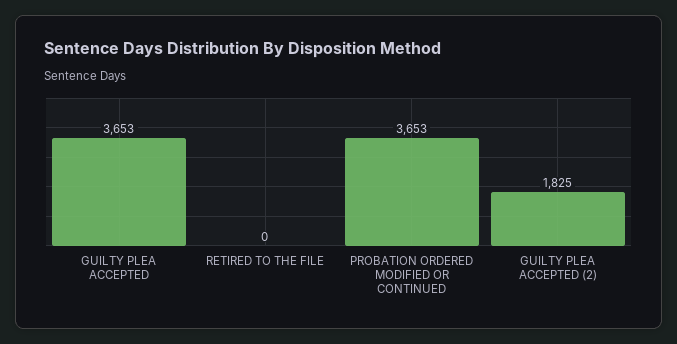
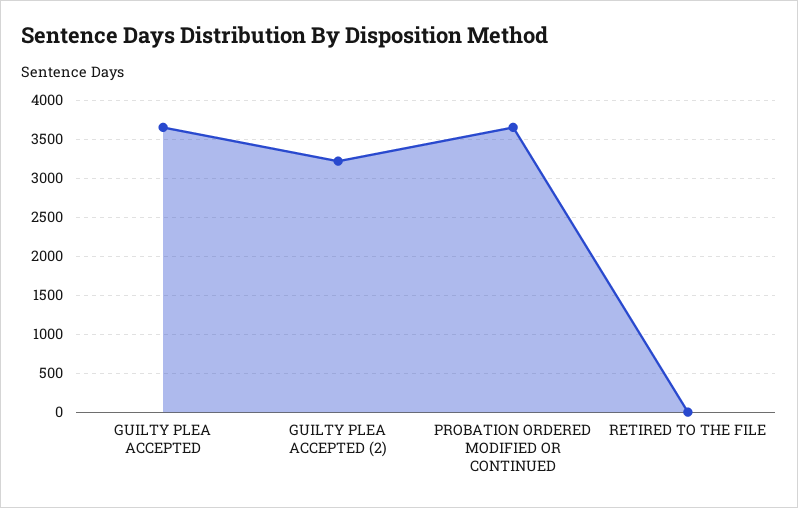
  {
    "GUILTY PLEA ACCEPTED": 3653,
    "RETIRED TO THE FILE": 0,
    "PROBATION ORDERED MODIFIED OR CONTINUED": 3653,
-   "GUILTY PLEA ACCEPTED (2)": 1825
+   "GUILTY PLEA ACCEPTED (2)": 3200
  }

